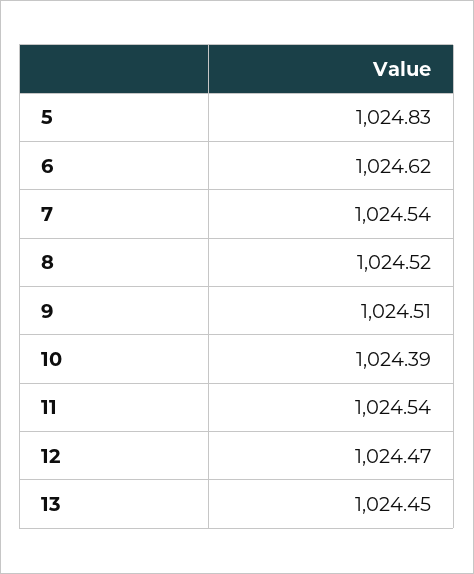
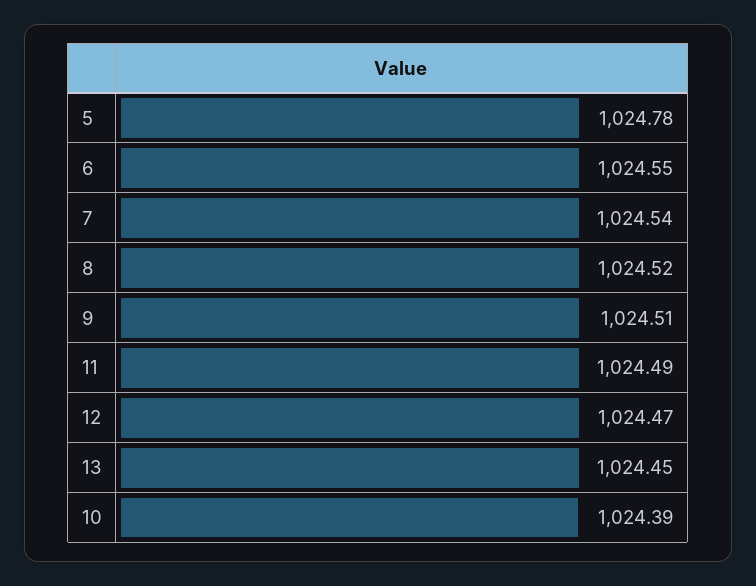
  {
-   "5": 1024.83,
+   "5": 1024.78,
-   "6": 1024.62,
+   "6": 1024.55,
    "7": 1024.54,
    "8": 1024.52,
    "9": 1024.51,
    "10": 1024.39,
-   "11": 1024.54,
+   "11": 1024.49,
    "12": 1024.47,
    "13": 1024.45
  }

